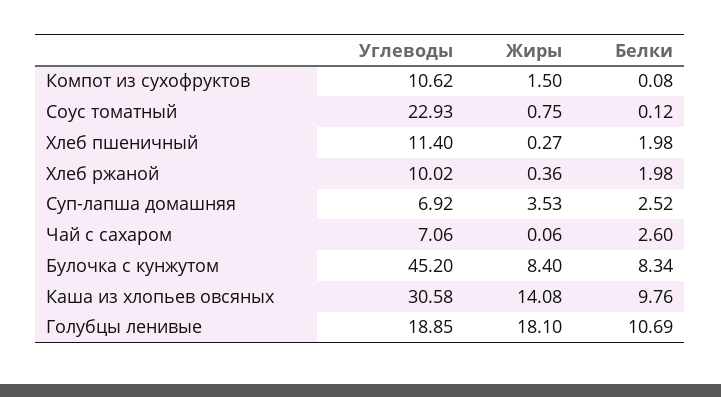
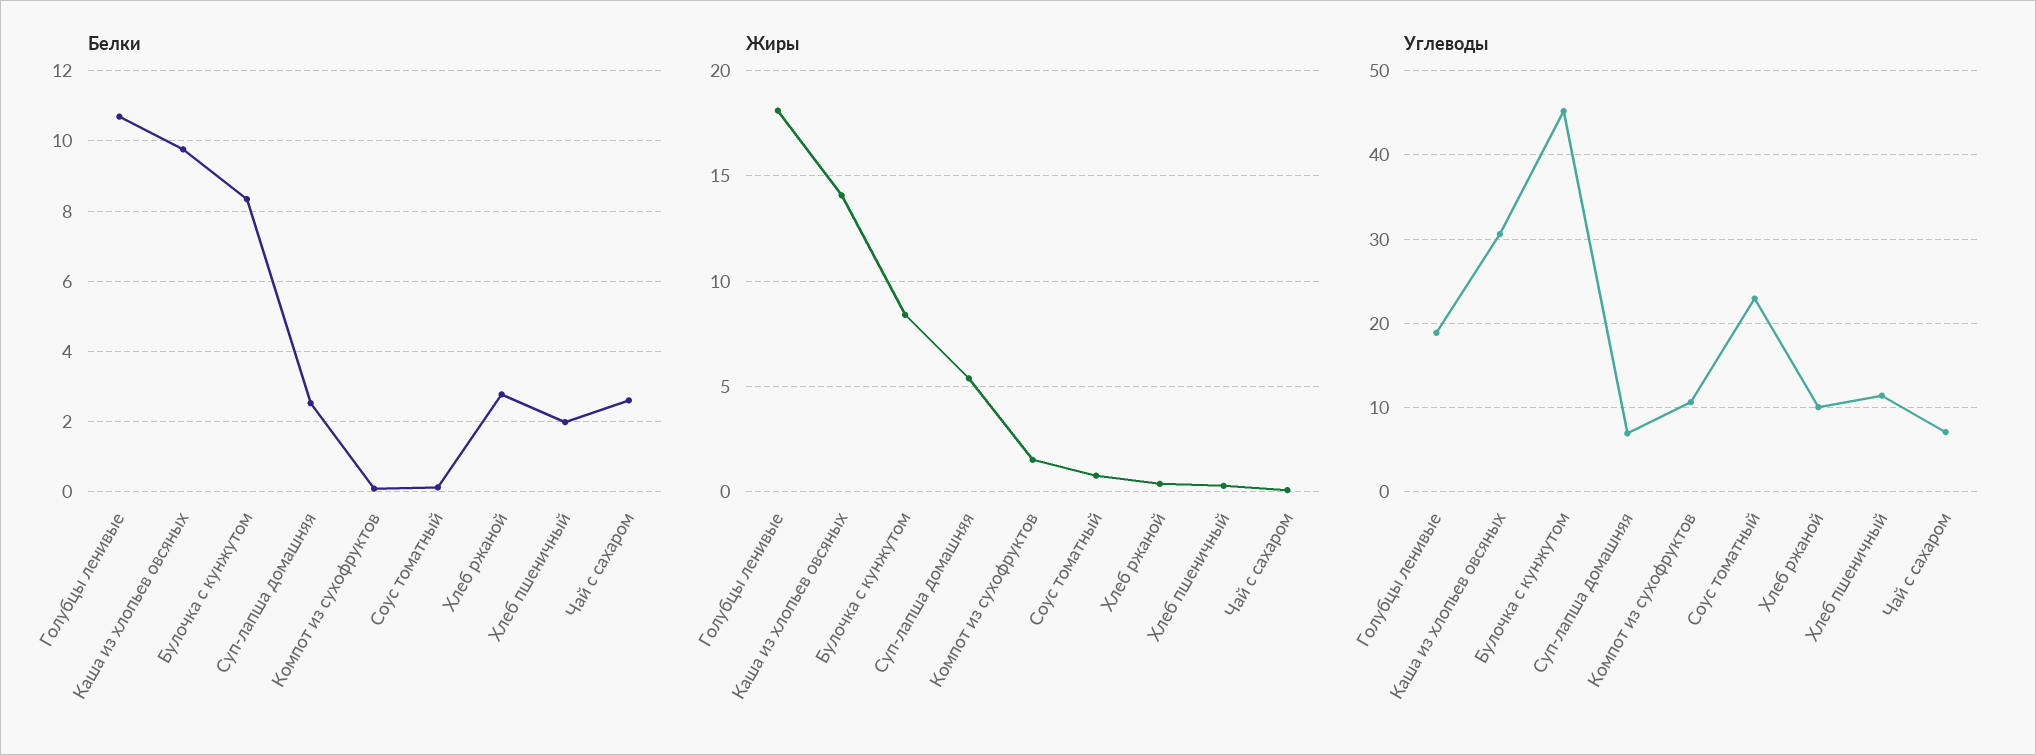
  {
    "Углеводы": {
      "Компот из сухофруктов": 10.62,
      "Соус томатный": 22.93,
      "Хлеб пшеничный": 11.4,
      "Хлеб ржаной": 10.02,
      "Суп-лапша домашняя": 6.92,
      "Чай с сахаром": 7.06,
      "Булочка с кунжутом": 45.2,
      "Каша из хлопьев овсяных": 30.58,
      "Голубцы ленивые": 18.85
    },
    "Жиры": {
      "Компот из сухофруктов": 1.5,
      "Соус томатный": 0.75,
      "Хлеб пшеничный": 0.27,
      "Хлеб ржаной": 0.36,
-     "Суп-лапша домашняя": 3.53,
+     "Суп-лапша домашняя": 5.5,
      "Чай с сахаром": 0.06,
      "Булочка с кунжутом": 8.4,
      "Каша из хлопьев овсяных": 14.08,
      "Голубцы ленивые": 18.1
    },
    "Белки": {
      "Компот из сухофруктов": 0.08,
      "Соус томатный": 0.12,
      "Хлеб пшеничный": 1.98,
-     "Хлеб ржаной": 1.98,
+     "Хлеб ржаной": 2.8,
      "Суп-лапша домашняя": 2.52,
      "Чай с сахаром": 2.6,
      "Булочка с кунжутом": 8.34,
      "Каша из хлопьев овсяных": 9.76,
      "Голубцы ленивые": 10.69
    }
  }

